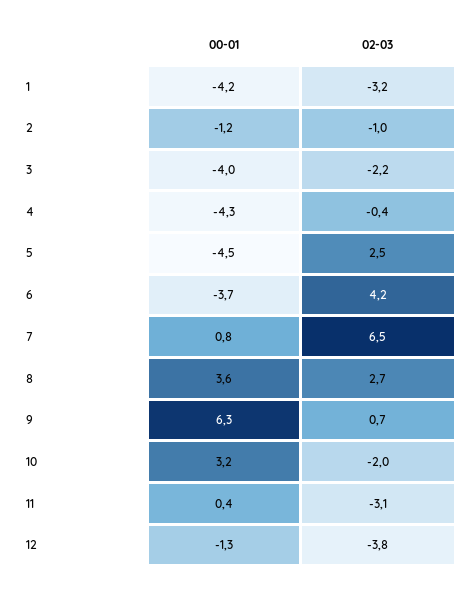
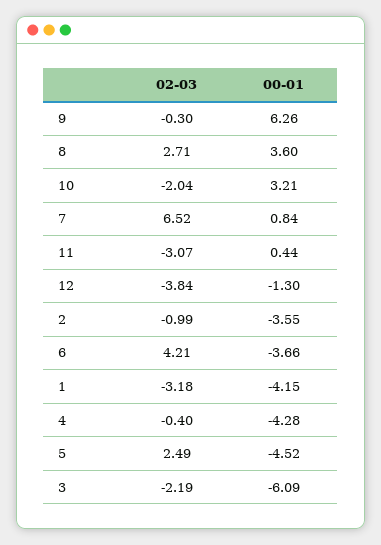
  {
    "00-01": {
      "1": -4.15,
-     "2": -1.2,
+     "2": -3.55,
-     "3": -4,
+     "3": -6.09,
      "4": -4.28,
      "5": -4.52,
      "6": -3.66,
      "7": 0.84,
      "8": 3.6,
      "9": 6.26,
      "10": 3.21,
      "11": 0.44,
      "12": -1.3
    },
    "02-03": {
      "1": -3.18,
      "2": -0.99,
      "3": -2.19,
      "4": -0.4,
      "5": 2.49,
      "6": 4.21,
      "7": 6.52,
      "8": 2.71,
-     "9": 0.7,
+     "9": -0.3,
      "10": -2.04,
      "11": -3.07,
      "12": -3.84
    }
  }

